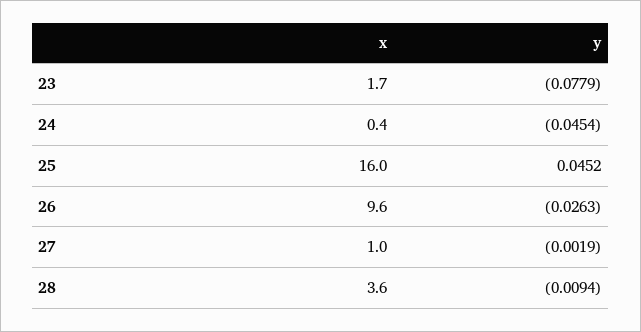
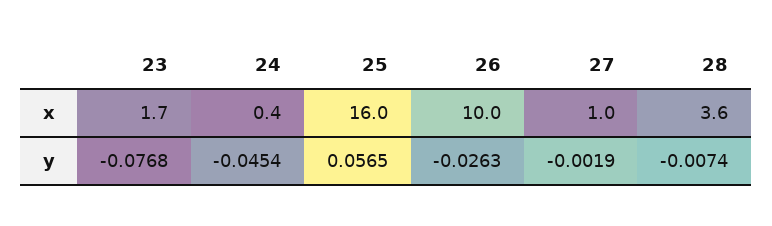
  {
    "x": {
      "23": 1.7,
      "24": 0.4,
      "25": 16,
-     "26": 9.6,
+     "26": 10,
      "27": 1,
      "28": 3.6
    },
    "y": {
-     "23": -0.0779,
+     "23": -0.0768,
      "24": -0.0454,
-     "25": 0.0452,
+     "25": 0.0565,
      "26": -0.0263,
      "27": -0.0019,
-     "28": -0.0094
+     "28": -0.0074
    }
  }

